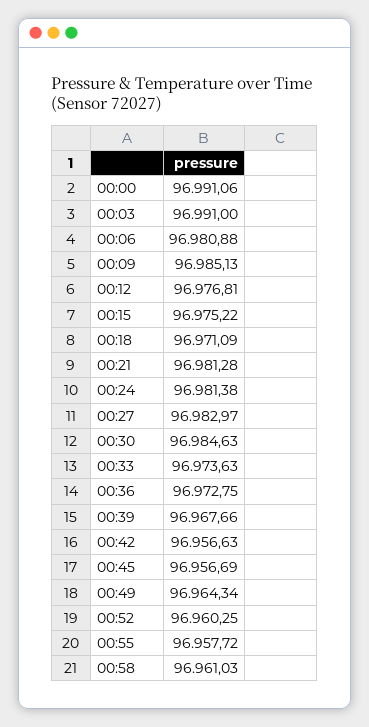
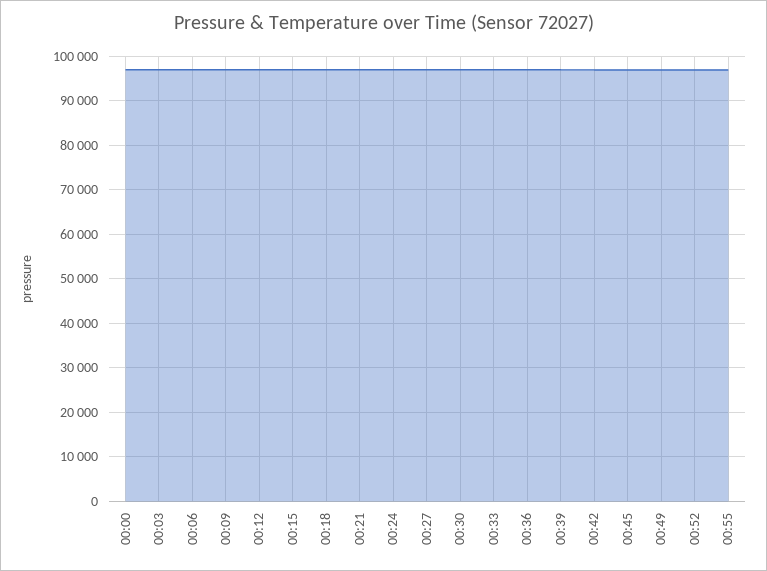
  {
    "00:00": 96991.06,
    "00:03": 96991,
    "00:06": 96980.88,
    "00:09": 96985.13,
    "00:12": 96976.81,
    "00:15": 96975.22,
    "00:18": 96971.09,
    "00:21": 96981.28,
    "00:24": 96981.38,
    "00:27": 96982.97,
    "00:30": 96984.63,
    "00:33": 96973.63,
    "00:36": 96972.75,
    "00:39": 96967.66,
    "00:42": 96956.63,
    "00:45": 96956.69,
    "00:49": 96964.34,
    "00:52": 96960.25,
-   "00:55": 96957.72,
+   "00:55": 96957.72
-   "00:58": 96961.03
  }

